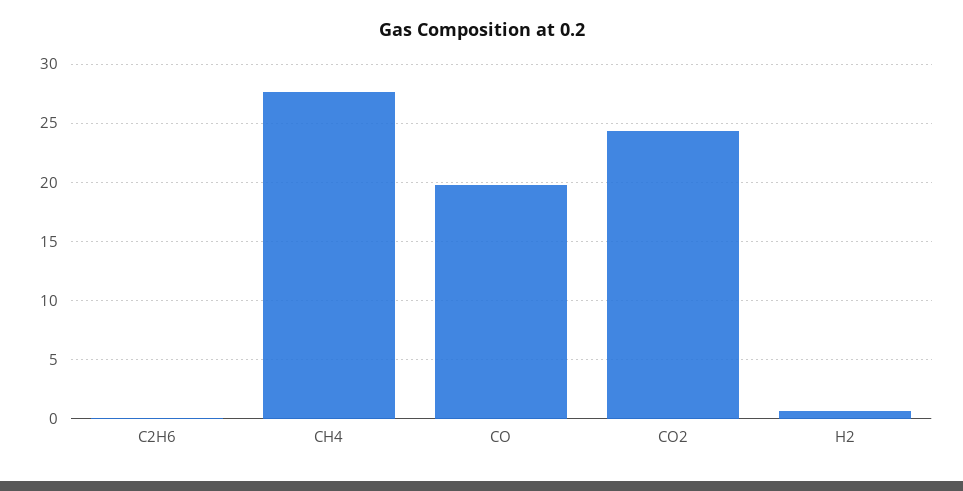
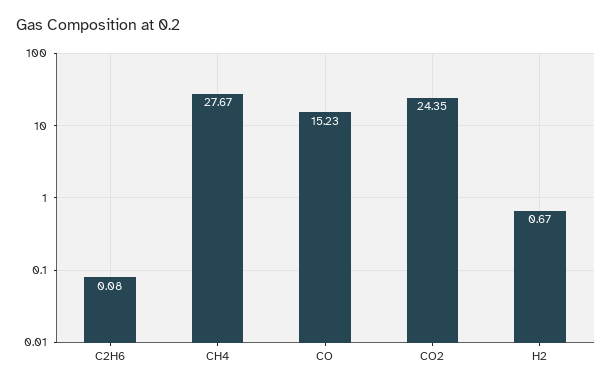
  {
    "C2H6": 0.08,
    "CH4": 27.67,
-   "CO": 20,
+   "CO": 15.23,
    "CO2": 24.35,
    "H2": 0.67
  }

